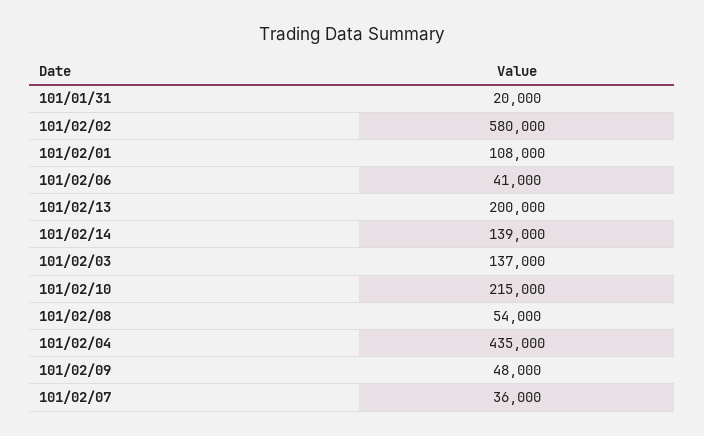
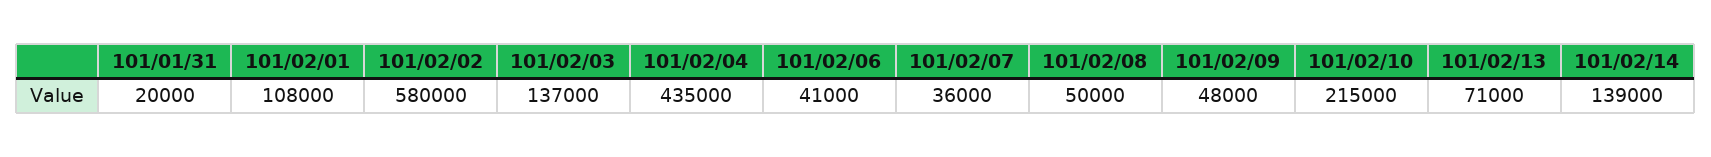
  {
    "101/01/31": 20000,
    "101/02/02": 580000,
    "101/02/01": 108000,
    "101/02/06": 41000,
-   "101/02/13": 200000,
+   "101/02/13": 71000,
    "101/02/14": 139000,
    "101/02/03": 137000,
    "101/02/10": 215000,
-   "101/02/08": 54000,
+   "101/02/08": 50000,
    "101/02/04": 435000,
    "101/02/09": 48000,
    "101/02/07": 36000
  }

